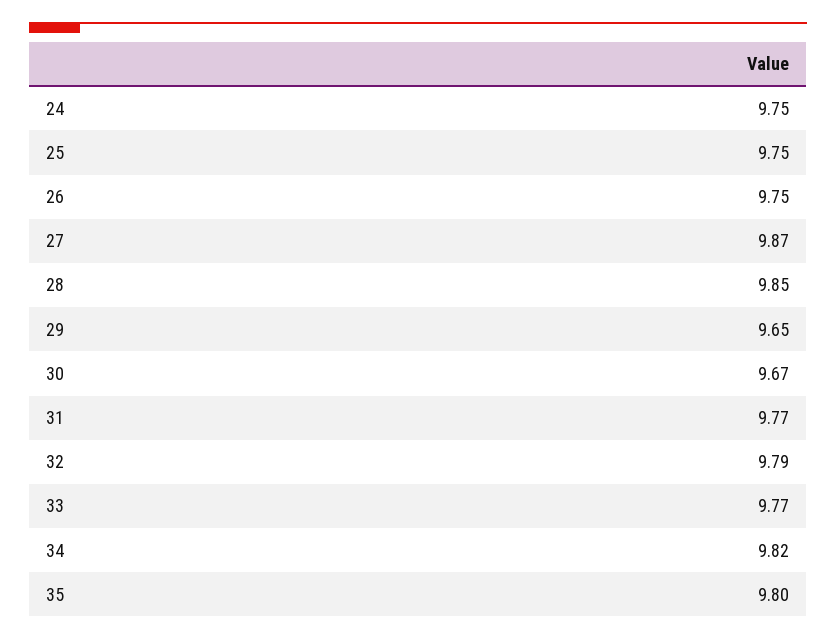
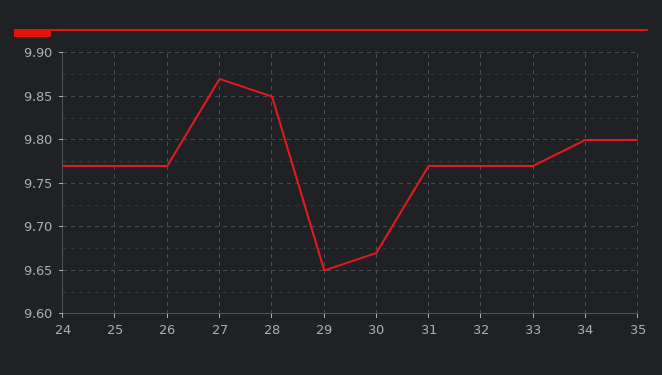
  {
-   "24": 9.75,
+   "24": 9.77,
-   "25": 9.75,
+   "25": 9.77,
-   "26": 9.75,
+   "26": 9.77,
    "27": 9.87,
    "28": 9.85,
    "29": 9.65,
    "30": 9.67,
    "31": 9.77,
-   "32": 9.79,
+   "32": 9.77,
    "33": 9.77,
-   "34": 9.82,
+   "34": 9.8,
    "35": 9.8
  }

